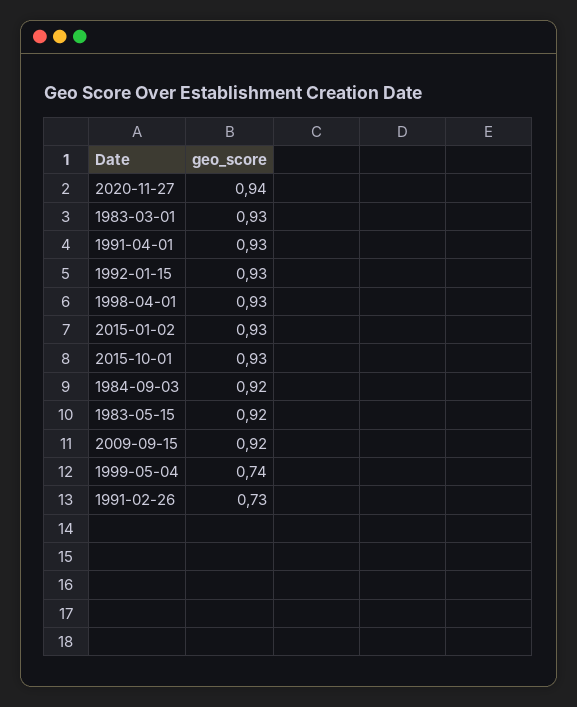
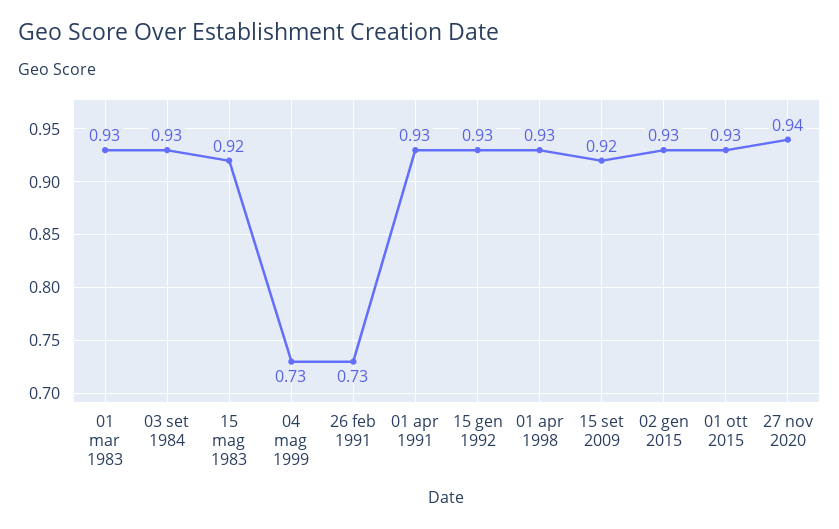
  {
    "2020-11-27": 0.94,
    "1983-03-01": 0.93,
    "1991-04-01": 0.93,
    "1992-01-15": 0.93,
    "1998-04-01": 0.93,
    "2015-01-02": 0.93,
    "2015-10-01": 0.93,
-   "1984-09-03": 0.92,
+   "1984-09-03": 0.93,
    "1983-05-15": 0.92,
    "2009-09-15": 0.92,
-   "1999-05-04": 0.74,
+   "1999-05-04": 0.73,
    "1991-02-26": 0.73
  }

